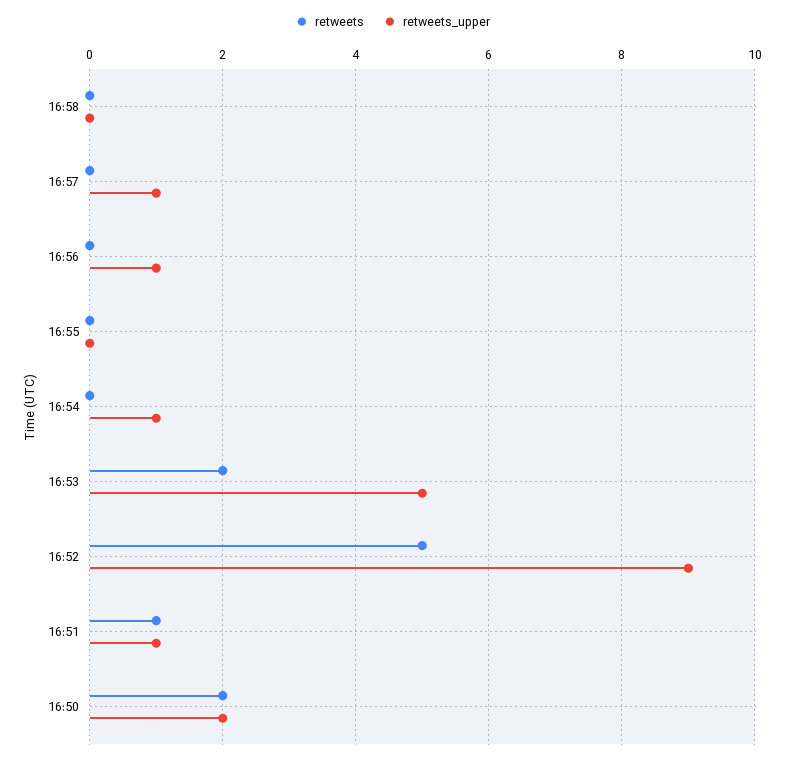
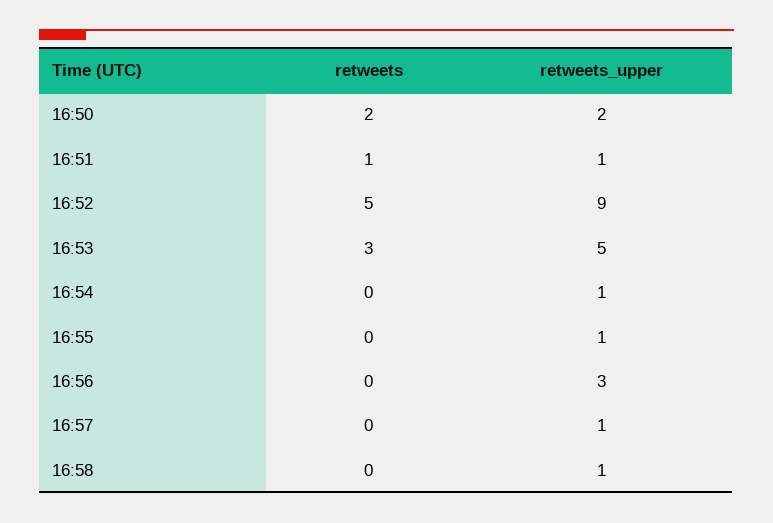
  {
    "retweets": {
      "16:58": 0,
      "16:57": 0,
      "16:56": 0,
      "16:55": 0,
      "16:54": 0,
-     "16:53": 2,
+     "16:53": 3,
      "16:52": 5,
      "16:51": 1,
      "16:50": 2
    },
    "retweets_upper": {
-     "16:58": 0,
+     "16:58": 1,
      "16:57": 1,
-     "16:56": 1,
+     "16:56": 3,
-     "16:55": 0,
+     "16:55": 1,
      "16:54": 1,
      "16:53": 5,
      "16:52": 9,
      "16:51": 1,
      "16:50": 2
    }
  }

